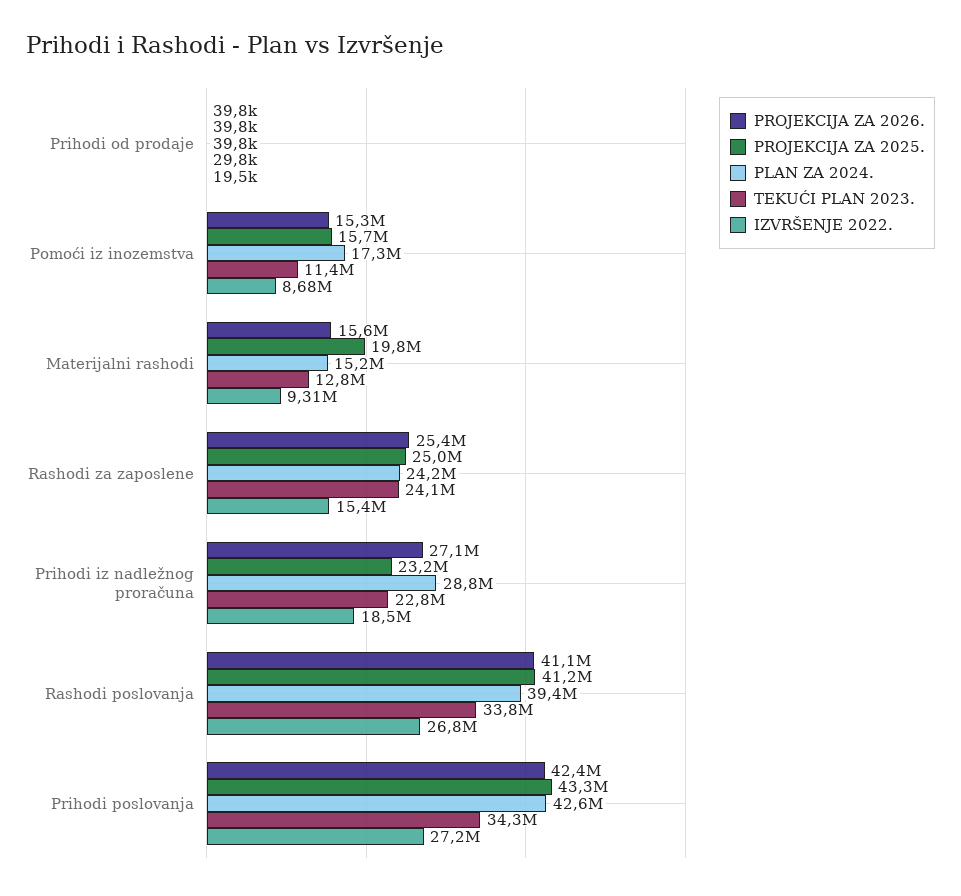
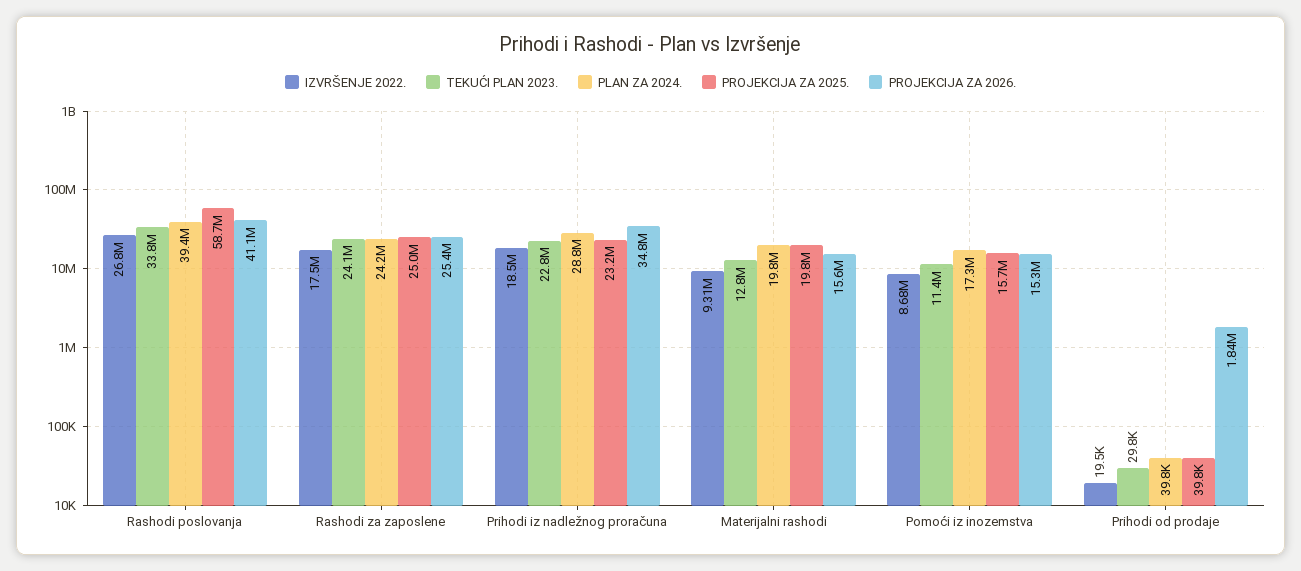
  {
    "PROJEKCIJA ZA 2026.": {
-     "Prihodi od prodaje": 39800,
+     "Prihodi od prodaje": 1840000,
      "Pomoći iz inozemstva": 15300000,
      "Materijalni rashodi": 15600000,
      "Rashodi za zaposlene": 25400000,
-     "Prihodi iz nadležnog proračuna": 27100000,
+     "Prihodi iz nadležnog proračuna": 34800000,
-     "Rashodi poslovanja": 41100000,
+     "Rashodi poslovanja": 41100000
-     "Prihodi poslovanja": 42400000
    },
    "PROJEKCIJA ZA 2025.": {
      "Prihodi od prodaje": 39800,
      "Pomoći iz inozemstva": 15700000,
      "Materijalni rashodi": 19800000,
      "Rashodi za zaposlene": 25000000,
      "Prihodi iz nadležnog proračuna": 23200000,
-     "Rashodi poslovanja": 41200000,
+     "Rashodi poslovanja": 58700000
-     "Prihodi poslovanja": 43300000
    },
    "PLAN ZA 2024.": {
      "Prihodi od prodaje": 39800,
      "Pomoći iz inozemstva": 17300000,
-     "Materijalni rashodi": 15200000,
+     "Materijalni rashodi": 19800000,
      "Rashodi za zaposlene": 24200000,
      "Prihodi iz nadležnog proračuna": 28800000,
-     "Rashodi poslovanja": 39400000,
+     "Rashodi poslovanja": 39400000
-     "Prihodi poslovanja": 42600000
    },
    "TEKUĆI PLAN 2023.": {
      "Prihodi od prodaje": 29800,
      "Pomoći iz inozemstva": 11400000,
      "Materijalni rashodi": 12800000,
      "Rashodi za zaposlene": 24100000,
      "Prihodi iz nadležnog proračuna": 22800000,
-     "Rashodi poslovanja": 33800000,
+     "Rashodi poslovanja": 33800000
-     "Prihodi poslovanja": 34300000
    },
    "IZVRŠENJE 2022.": {
      "Prihodi od prodaje": 19500,
      "Pomoći iz inozemstva": 8680000,
      "Materijalni rashodi": 9310000,
-     "Rashodi za zaposlene": 15400000,
+     "Rashodi za zaposlene": 17500000,
      "Prihodi iz nadležnog proračuna": 18500000,
-     "Rashodi poslovanja": 26800000,
+     "Rashodi poslovanja": 26800000
-     "Prihodi poslovanja": 27200000
    }
  }

